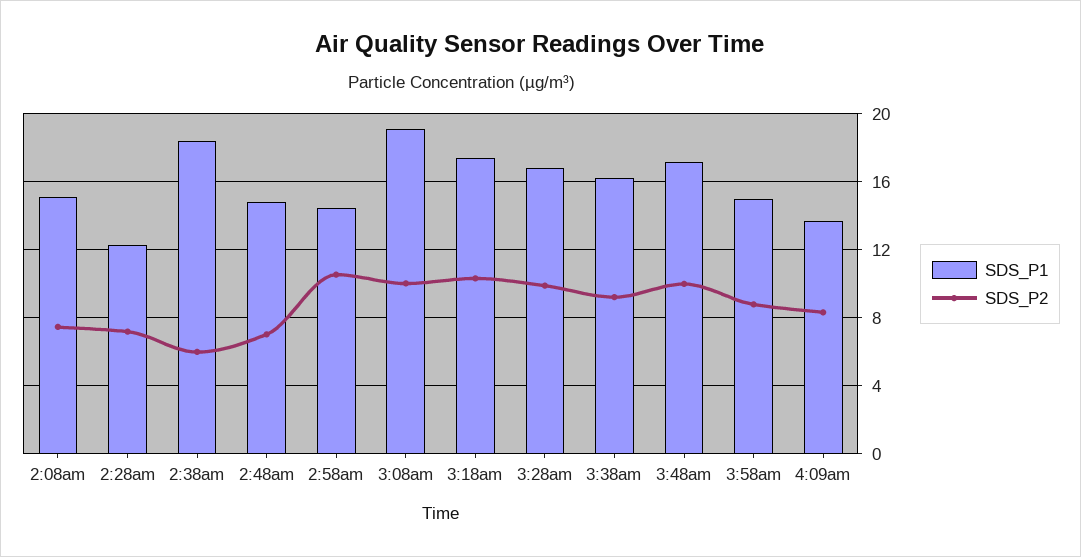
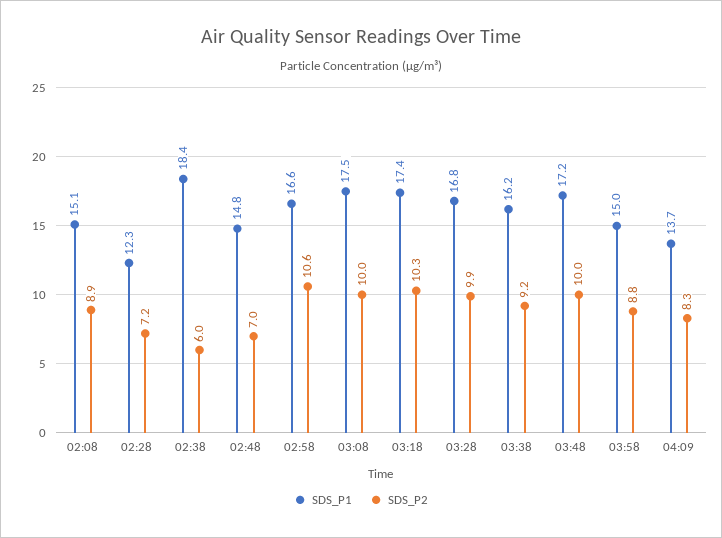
  {
    "SDS_P1": {
      "2:08am": 15.1,
      "2:28am": 12.3,
      "2:38am": 18.4,
      "2:48am": 14.8,
-     "2:58am": 14.5,
+     "2:58am": 16.6,
-     "3:08am": 19,
+     "3:08am": 17.5,
      "3:18am": 17.4,
      "3:28am": 16.8,
      "3:38am": 16.2,
      "3:48am": 17.2,
      "3:58am": 15,
      "4:09am": 13.7
    },
    "SDS_P2": {
-     "2:08am": 7.5,
+     "2:08am": 8.9,
      "2:28am": 7.2,
      "2:38am": 6,
      "2:48am": 7,
      "2:58am": 10.6,
      "3:08am": 10,
      "3:18am": 10.3,
      "3:28am": 9.9,
      "3:38am": 9.2,
      "3:48am": 10,
      "3:58am": 8.8,
      "4:09am": 8.3
    }
  }

